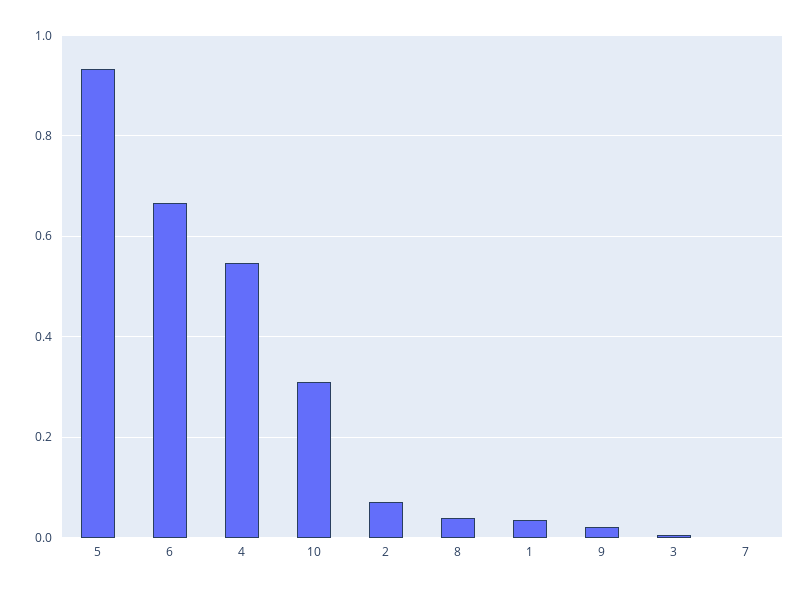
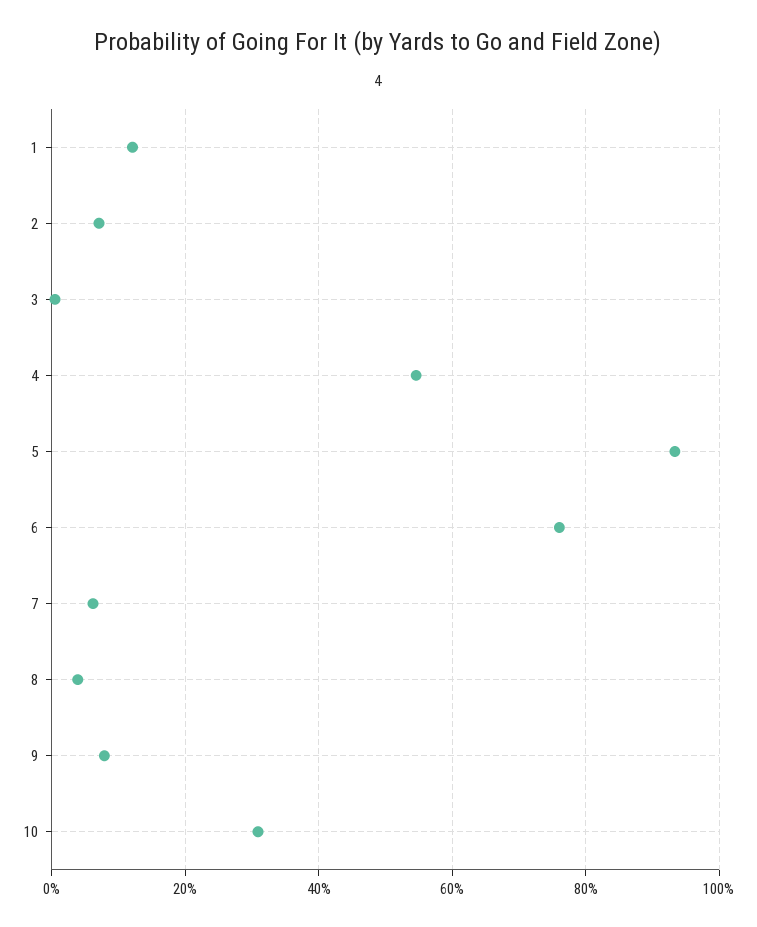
  {
    "5": 0.94,
-   "6": 0.66,
+   "6": 0.76,
    "4": 0.54,
    "10": 0.3,
    "2": 0.08,
    "8": 0.04,
-   "1": 0.04,
+   "1": 0.12,
-   "9": 0.02,
+   "9": 0.08,
    "3": 0,
-   "7": 0
+   "7": 0.06
  }

